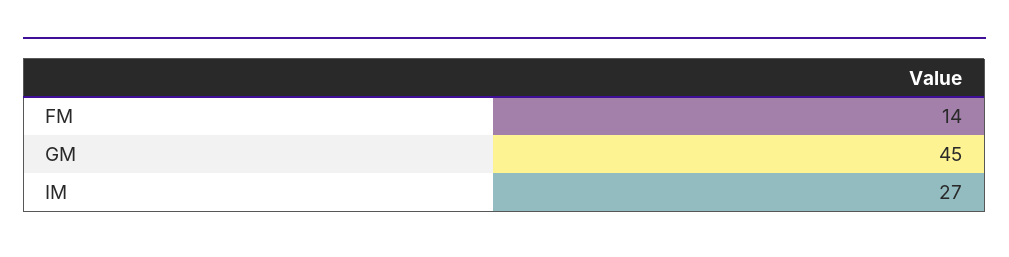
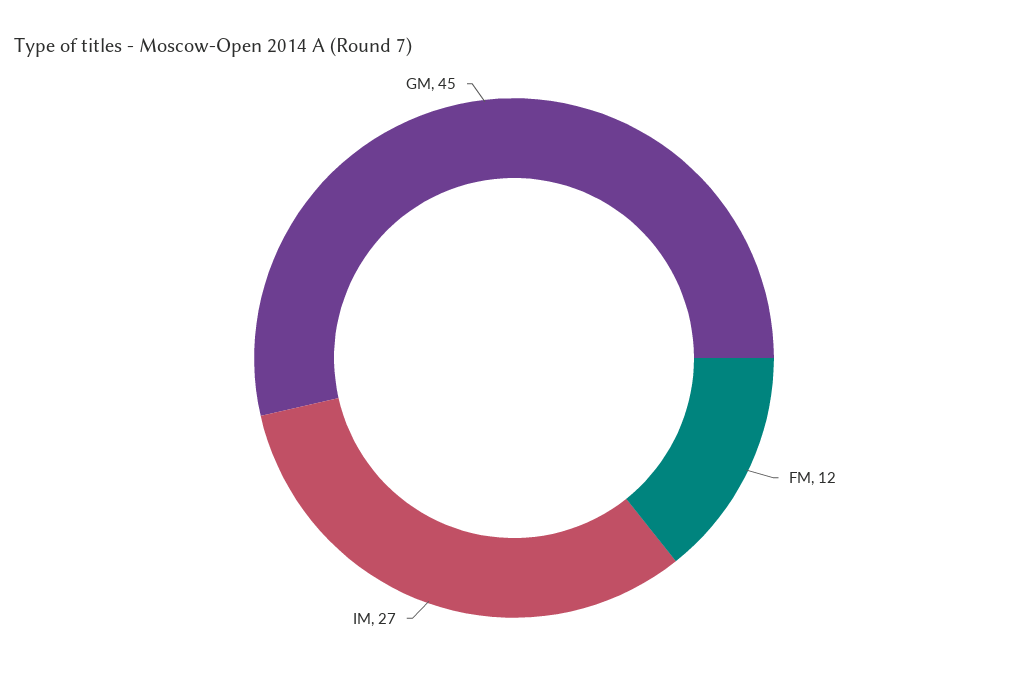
  {
-   "FM": 14,
+   "FM": 12,
    "GM": 45,
    "IM": 27
  }

